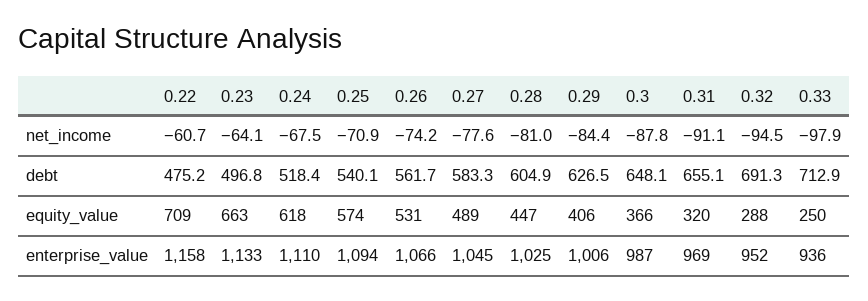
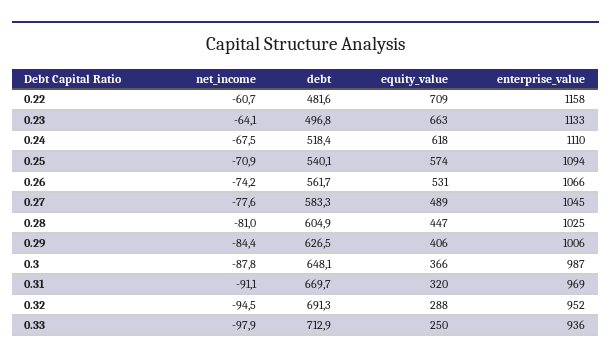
  {
    "0.22": {
      "net_income": -60.7,
-     "debt": 475.2,
+     "debt": 481.6,
      "equity_value": 709,
      "enterprise_value": 1158
    },
    "0.23": {
      "net_income": -64.1,
      "debt": 496.8,
      "equity_value": 663,
      "enterprise_value": 1133
    },
    "0.24": {
      "net_income": -67.5,
      "debt": 518.4,
      "equity_value": 618,
      "enterprise_value": 1110
    },
    "0.25": {
      "net_income": -70.9,
      "debt": 540.1,
      "equity_value": 574,
      "enterprise_value": 1094
    },
    "0.26": {
      "net_income": -74.2,
      "debt": 561.7,
      "equity_value": 531,
      "enterprise_value": 1066
    },
    "0.27": {
      "net_income": -77.6,
      "debt": 583.3,
      "equity_value": 489,
      "enterprise_value": 1045
    },
    "0.28": {
      "net_income": -81,
      "debt": 604.9,
      "equity_value": 447,
      "enterprise_value": 1025
    },
    "0.29": {
      "net_income": -84.4,
      "debt": 626.5,
      "equity_value": 406,
      "enterprise_value": 1006
    },
    "0.3": {
      "net_income": -87.8,
      "debt": 648.1,
      "equity_value": 366,
      "enterprise_value": 987
    },
    "0.31": {
      "net_income": -91.1,
-     "debt": 655.1,
+     "debt": 669.7,
      "equity_value": 320,
      "enterprise_value": 969
    },
    "0.32": {
      "net_income": -94.5,
      "debt": 691.3,
      "equity_value": 288,
      "enterprise_value": 952
    },
    "0.33": {
      "net_income": -97.9,
      "debt": 712.9,
      "equity_value": 250,
      "enterprise_value": 936
    }
  }

